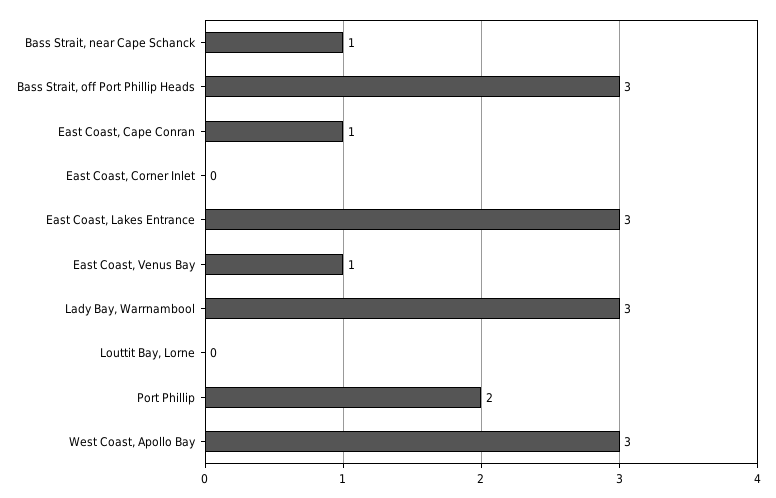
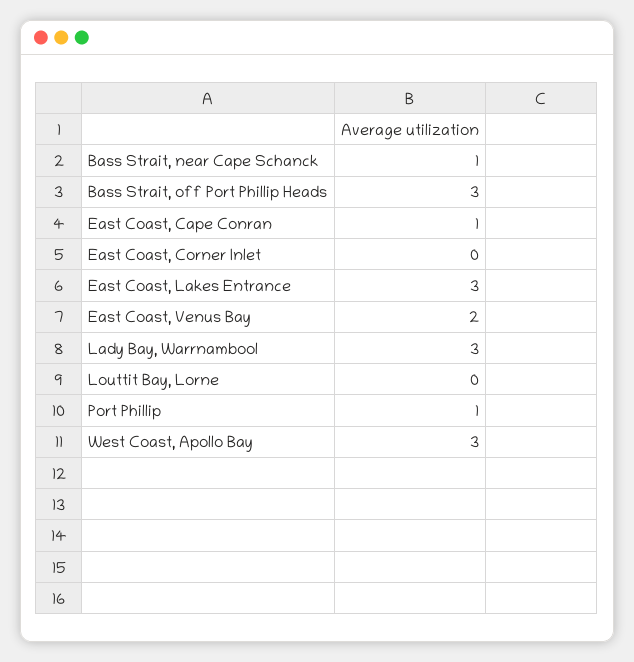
  {
    "Bass Strait, near Cape Schanck": 1,
    "Bass Strait, off Port Phillip Heads": 3,
    "East Coast, Cape Conran": 1,
    "East Coast, Corner Inlet": 0,
    "East Coast, Lakes Entrance": 3,
-   "East Coast, Venus Bay": 1,
+   "East Coast, Venus Bay": 2,
    "Lady Bay, Warrnambool": 3,
    "Louttit Bay, Lorne": 0,
-   "Port Phillip": 2,
+   "Port Phillip": 1,
    "West Coast, Apollo Bay": 3
  }

